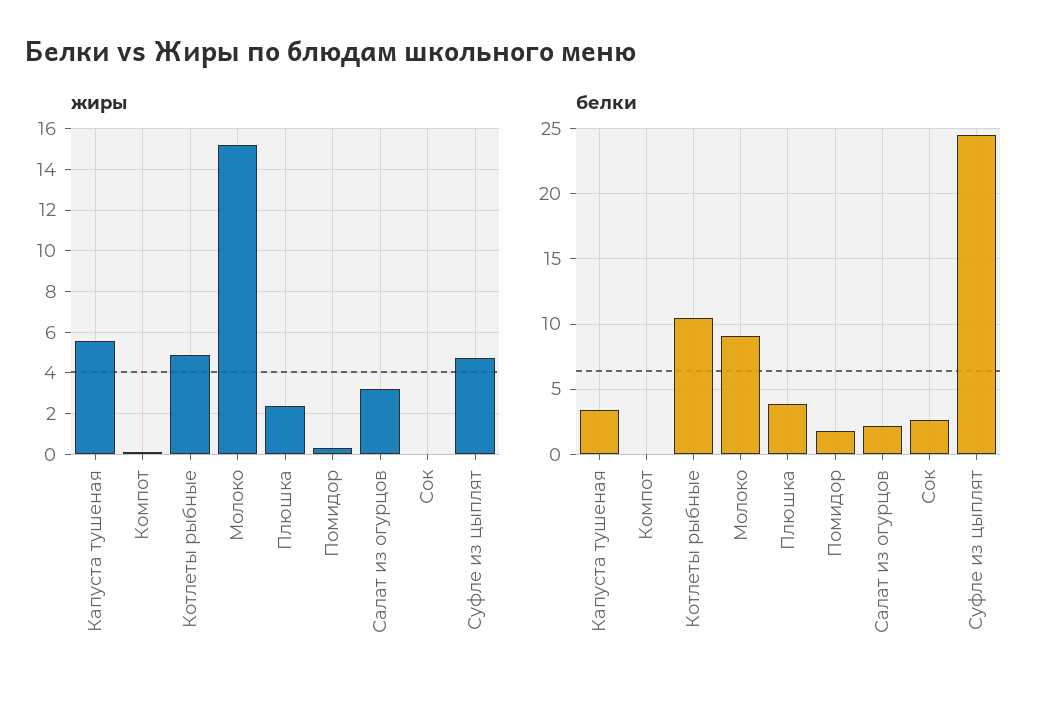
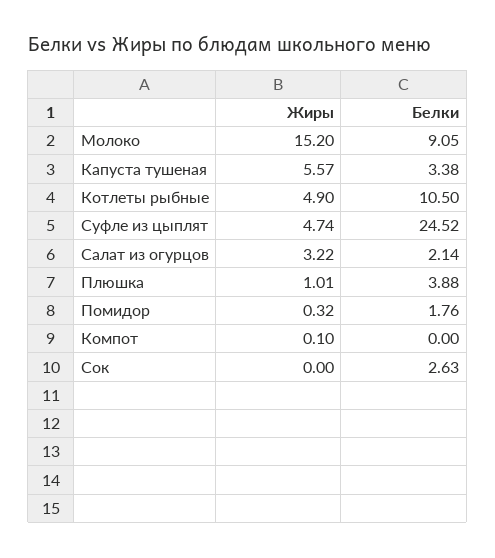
  {
    "жиры": {
      "Капуста тушеная": 5.57,
      "Компот": 0.1,
      "Котлеты рыбные": 4.9,
      "Молоко": 15.2,
-     "Плюшка": 2.5,
+     "Плюшка": 1.01,
      "Помидор": 0.32,
      "Салат из огурцов": 3.22,
      "Сок": 0,
      "Суфле из цыплят": 4.74
    },
    "белки": {
      "Капуста тушеная": 3.38,
      "Компот": 0,
      "Котлеты рыбные": 10.5,
      "Молоко": 9.05,
      "Плюшка": 3.88,
      "Помидор": 1.76,
      "Салат из огурцов": 2.14,
      "Сок": 2.63,
      "Суфле из цыплят": 24.52
    }
  }

